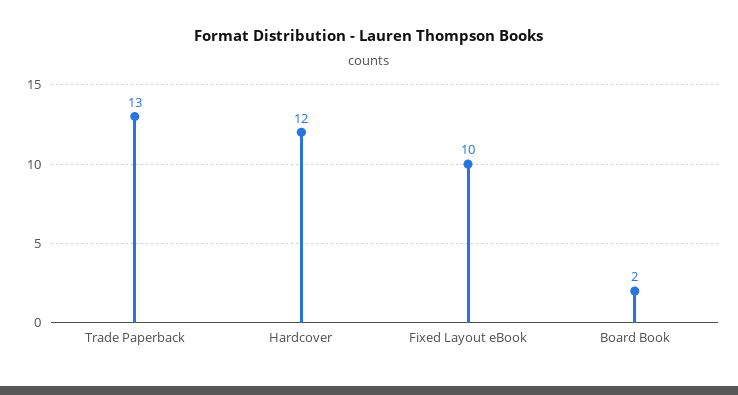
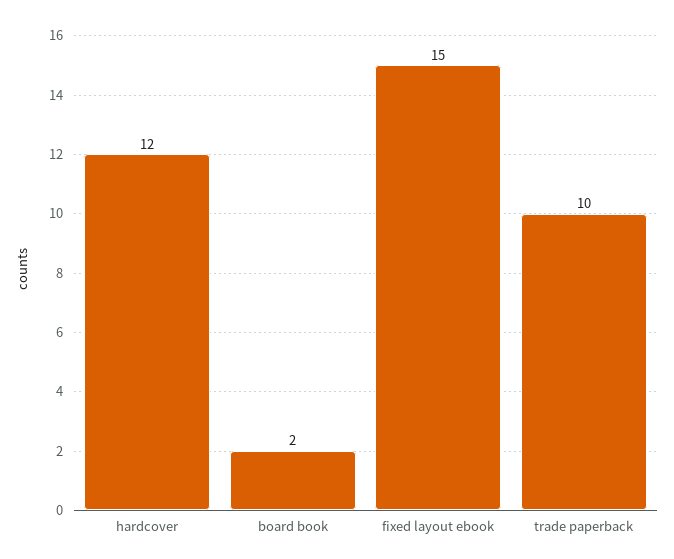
  {
-   "Trade Paperback": 13,
+   "Trade Paperback": 10,
    "Hardcover": 12,
-   "Fixed Layout eBook": 10,
+   "Fixed Layout eBook": 15,
    "Board Book": 2
  }

